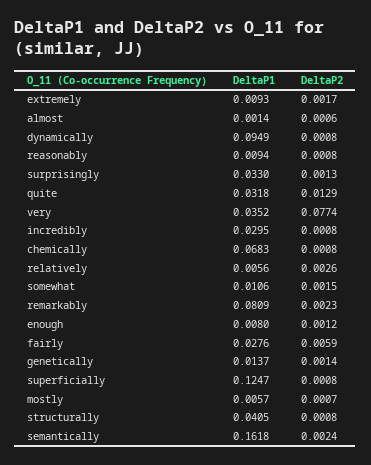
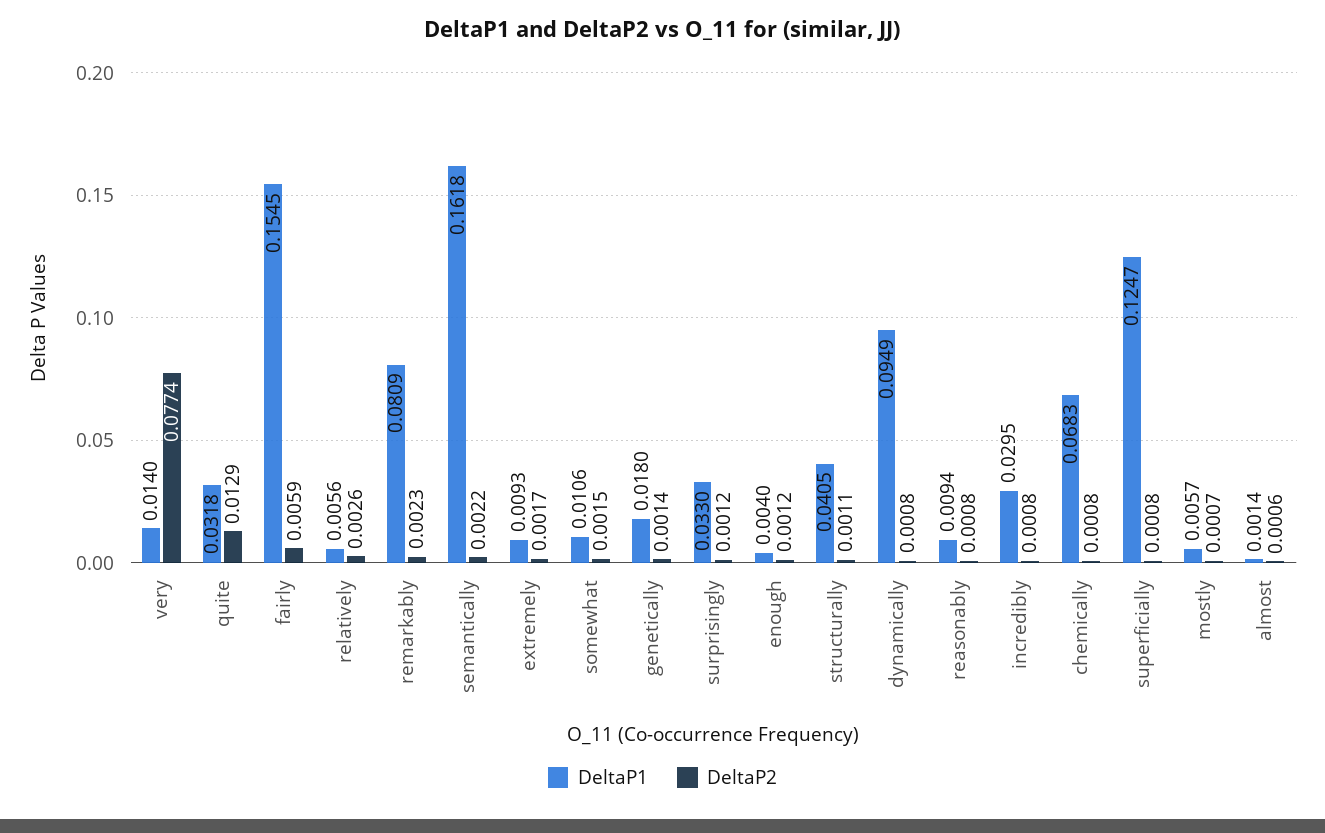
  {
    "DeltaP1": {
      "extremely": 0.0093,
      "almost": 0.0014,
      "dynamically": 0.0949,
      "reasonably": 0.0094,
      "surprisingly": 0.033,
      "quite": 0.0318,
-     "very": 0.0352,
+     "very": 0.014,
      "incredibly": 0.0295,
      "chemically": 0.0683,
      "relatively": 0.0056,
      "somewhat": 0.0106,
      "remarkably": 0.0809,
-     "enough": 0.008,
+     "enough": 0.004,
-     "fairly": 0.0276,
+     "fairly": 0.1545,
-     "genetically": 0.0137,
+     "genetically": 0.018,
      "superficially": 0.1247,
      "mostly": 0.0057,
      "structurally": 0.0405,
      "semantically": 0.1618
    },
    "DeltaP2": {
      "extremely": 0.0017,
      "almost": 0.0006,
      "dynamically": 0.0008,
      "reasonably": 0.0008,
-     "surprisingly": 0.0013,
+     "surprisingly": 0.0012,
      "quite": 0.0129,
      "very": 0.0774,
      "incredibly": 0.0008,
      "chemically": 0.0008,
      "relatively": 0.0026,
      "somewhat": 0.0015,
      "remarkably": 0.0023,
      "enough": 0.0012,
      "fairly": 0.0059,
      "genetically": 0.0014,
      "superficially": 0.0008,
      "mostly": 0.0007,
-     "structurally": 0.0008,
+     "structurally": 0.0011,
-     "semantically": 0.0024
+     "semantically": 0.0022
    }
  }

